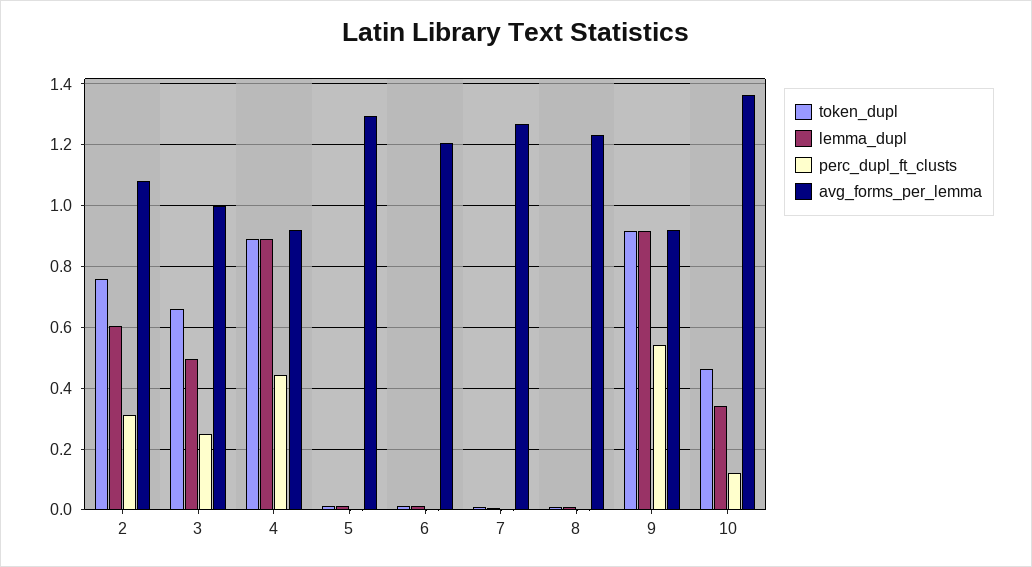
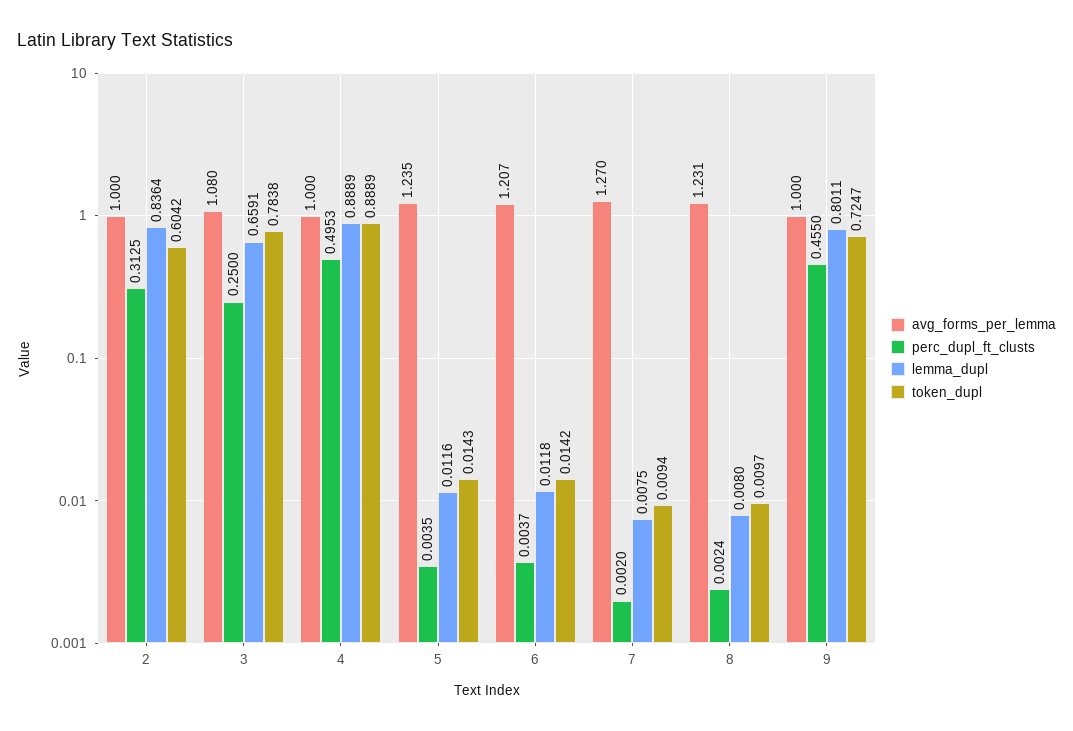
  {
    "token_dupl": {
-     "2": 0.76,
+     "2": 0.6042,
-     "3": 0.66,
+     "3": 0.7838,
      "4": 0.8889,
      "5": 0.0143,
      "6": 0.0142,
      "7": 0.0094,
      "8": 0.0097,
-     "9": 0.92,
+     "9": 0.7247
-     "10": 0.46
    },
    "lemma_dupl": {
-     "2": 0.6,
+     "2": 0.8364,
-     "3": 0.5,
+     "3": 0.6591,
      "4": 0.8889,
      "5": 0.0116,
      "6": 0.0118,
      "7": 0.0075,
      "8": 0.008,
-     "9": 0.92,
+     "9": 0.8011
-     "10": 0.34
    },
    "perc_dupl_ft_clusts": {
      "2": 0.3125,
      "3": 0.25,
-     "4": 0.44,
+     "4": 0.4953,
      "5": 0.0035,
      "6": 0.0037,
      "7": 0.002,
      "8": 0.0024,
-     "9": 0.54,
+     "9": 0.455
-     "10": 0.12
    },
    "avg_forms_per_lemma": {
-     "2": 1.08,
+     "2": 1,
-     "3": 1,
+     "3": 1.08,
-     "4": 0.92,
+     "4": 1,
-     "5": 1.3,
+     "5": 1.235,
      "6": 1.207,
      "7": 1.27,
      "8": 1.231,
-     "9": 0.92,
+     "9": 1
-     "10": 1.36
    }
  }

